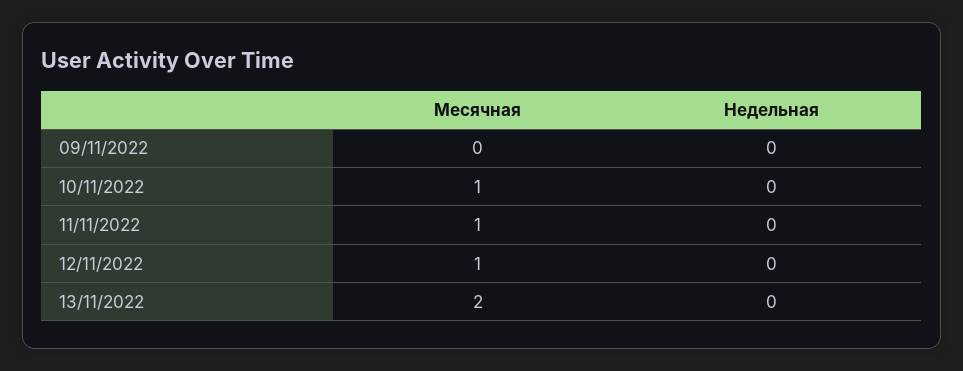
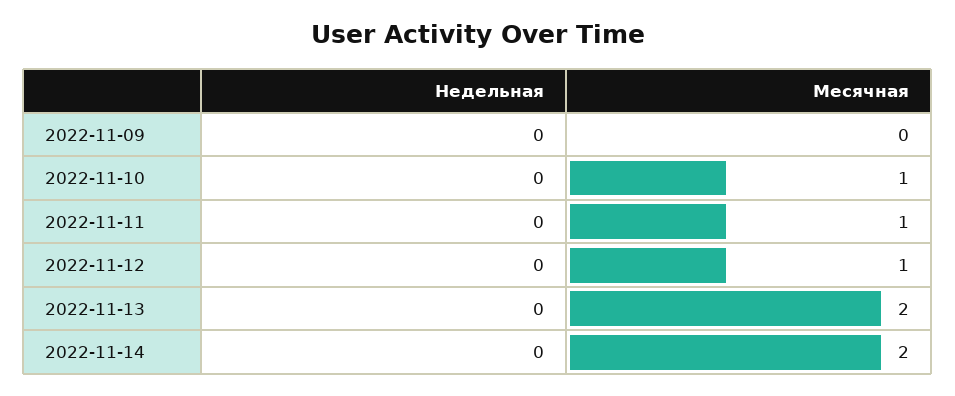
  {
    "Месячная": {
      "09/11/2022": 0,
      "10/11/2022": 1,
      "11/11/2022": 1,
      "12/11/2022": 1,
-     "13/11/2022": 2
+     "13/11/2022": 2,
+     "2022-11-14": 2
    },
    "Недельная": {
      "09/11/2022": 0,
      "10/11/2022": 0,
      "11/11/2022": 0,
      "12/11/2022": 0,
-     "13/11/2022": 0
+     "13/11/2022": 0,
+     "2022-11-14": 0
    }
  }

